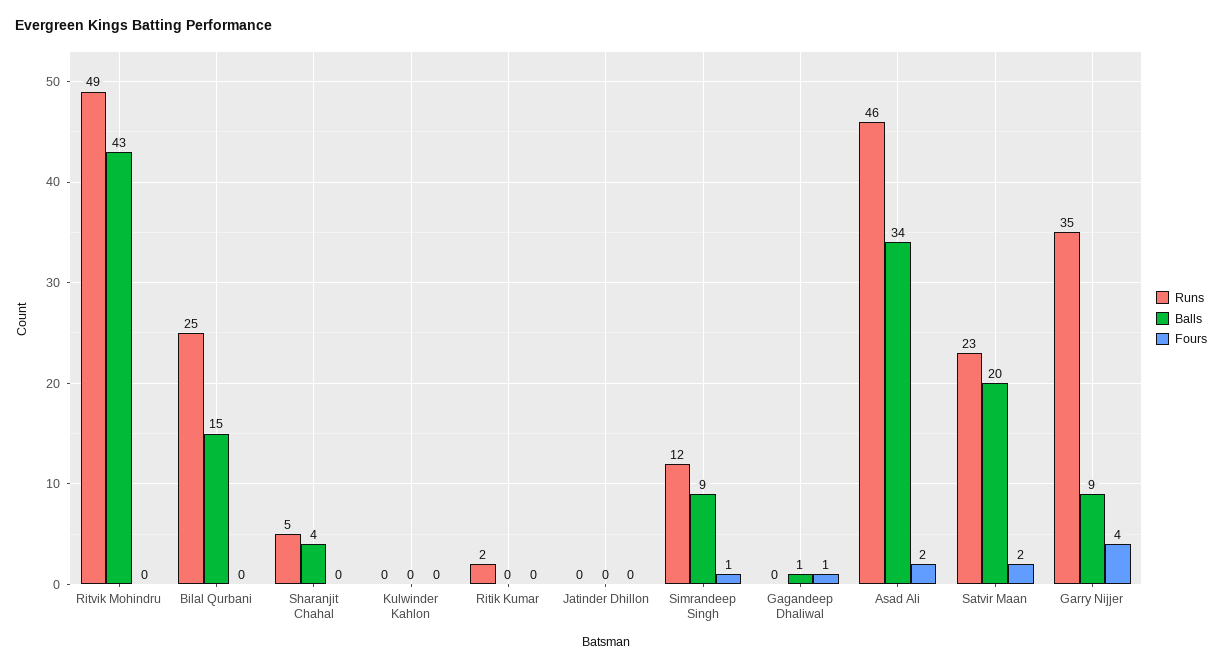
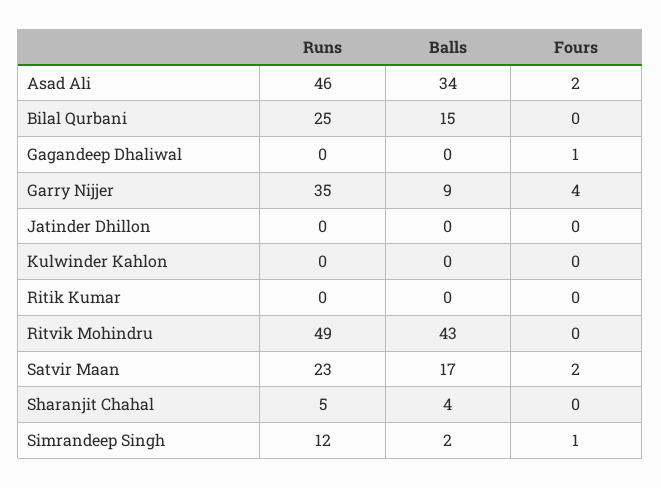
  {
    "Runs": {
      "Ritvik Mohindru": 49,
      "Bilal Qurbani": 25,
      "Sharanjit Chahal": 5,
      "Kulwinder Kahlon": 0,
-     "Ritik Kumar": 2,
+     "Ritik Kumar": 0,
      "Jatinder Dhillon": 0,
      "Simrandeep Singh": 12,
      "Gagandeep Dhaliwal": 0,
      "Asad Ali": 46,
      "Satvir Maan": 23,
      "Garry Nijjer": 35
    },
    "Balls": {
      "Ritvik Mohindru": 43,
      "Bilal Qurbani": 15,
      "Sharanjit Chahal": 4,
      "Kulwinder Kahlon": 0,
      "Ritik Kumar": 0,
      "Jatinder Dhillon": 0,
-     "Simrandeep Singh": 9,
+     "Simrandeep Singh": 2,
-     "Gagandeep Dhaliwal": 1,
+     "Gagandeep Dhaliwal": 0,
      "Asad Ali": 34,
-     "Satvir Maan": 20,
+     "Satvir Maan": 17,
      "Garry Nijjer": 9
    },
    "Fours": {
      "Ritvik Mohindru": 0,
      "Bilal Qurbani": 0,
      "Sharanjit Chahal": 0,
      "Kulwinder Kahlon": 0,
      "Ritik Kumar": 0,
      "Jatinder Dhillon": 0,
      "Simrandeep Singh": 1,
      "Gagandeep Dhaliwal": 1,
      "Asad Ali": 2,
      "Satvir Maan": 2,
      "Garry Nijjer": 4
    }
  }

